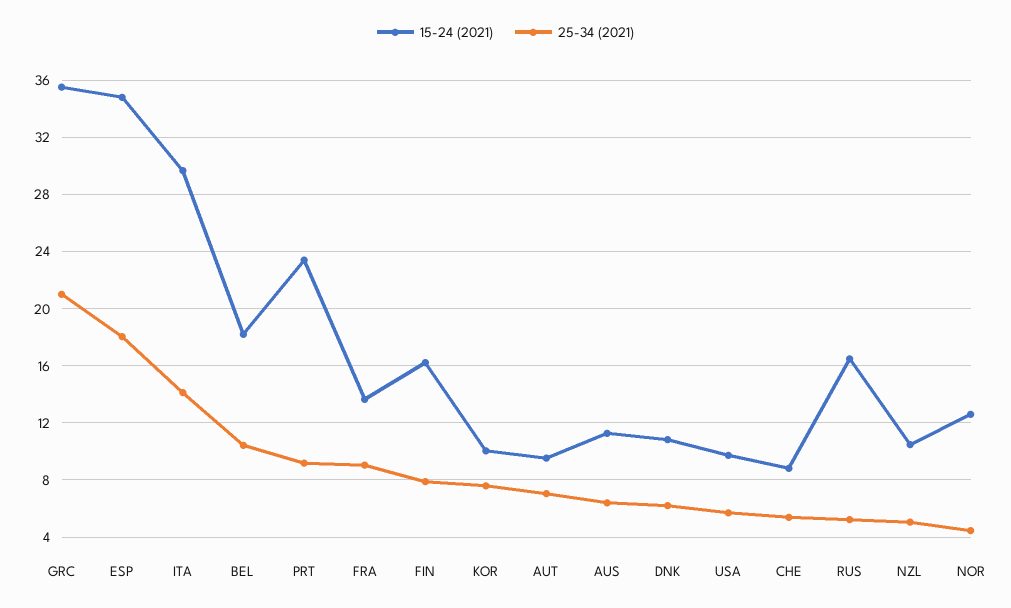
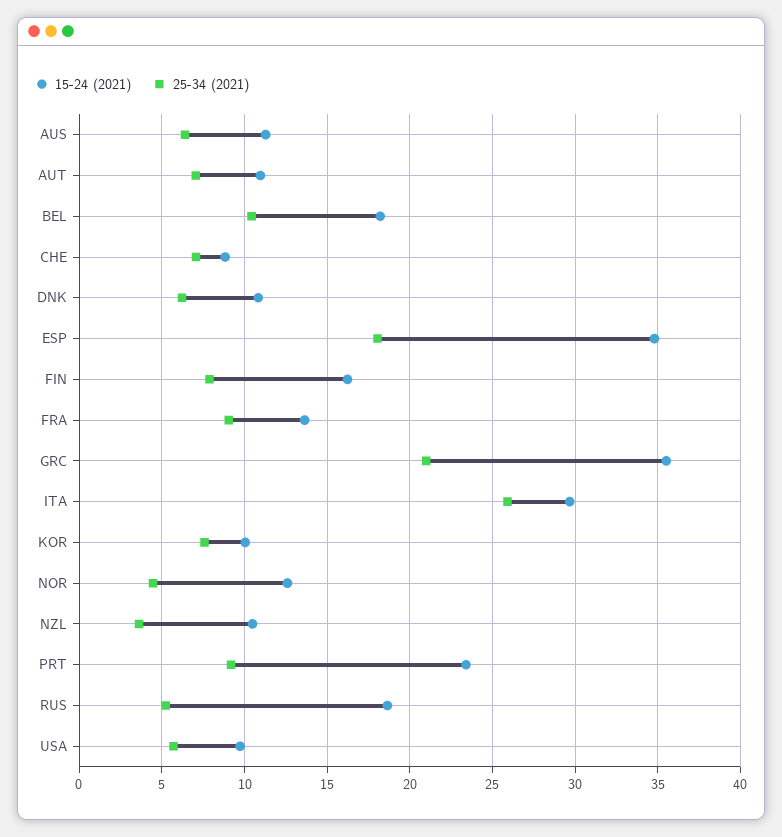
  {
    "15-24 (2021)": {
      "GRC": 35.5,
      "ESP": 35,
      "ITA": 29.5,
      "BEL": 18,
      "PRT": 23.5,
      "FRA": 13.5,
      "FIN": 16,
      "KOR": 10,
-     "AUT": 9.5,
+     "AUT": 11,
      "AUS": 11.5,
      "DNK": 11,
      "USA": 9.5,
      "CHE": 9,
-     "RUS": 16.5,
+     "RUS": 18.5,
      "NZL": 10.5,
      "NOR": 12.5
    },
    "25-34 (2021)": {
      "GRC": 21,
      "ESP": 18,
-     "ITA": 14,
+     "ITA": 26,
      "BEL": 10.5,
      "PRT": 9,
      "FRA": 9,
      "FIN": 8,
      "KOR": 7.5,
      "AUT": 7,
      "AUS": 6.5,
      "DNK": 6,
      "USA": 5.5,
-     "CHE": 5.5,
+     "CHE": 7,
      "RUS": 5,
-     "NZL": 5,
+     "NZL": 3.5,
      "NOR": 4.5
    }
  }

